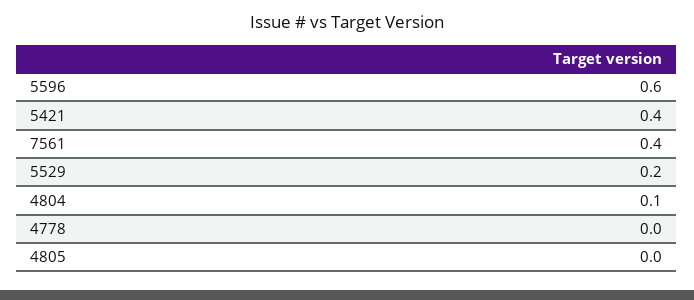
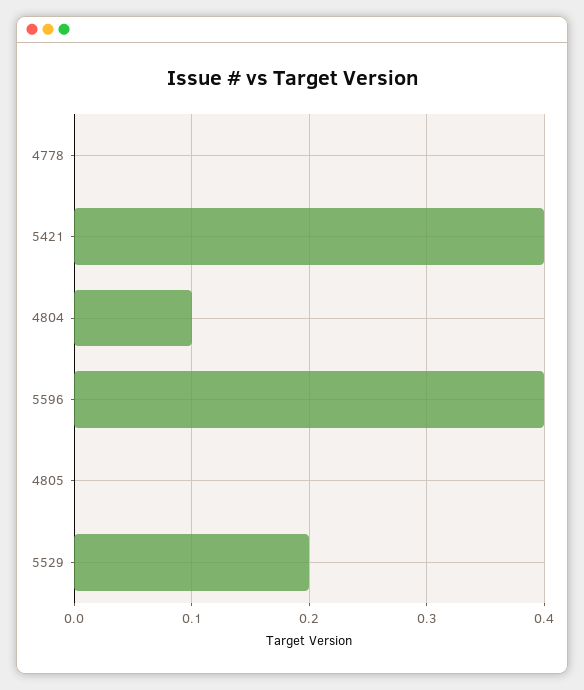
  {
-   "5596": 0.6,
+   "5596": 0.4,
    "5421": 0.4,
-   "7561": 0.4,
    "5529": 0.2,
    "4804": 0.1,
    "4778": 0,
    "4805": 0
  }

